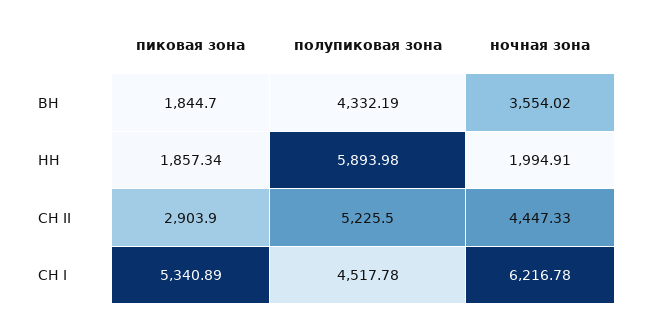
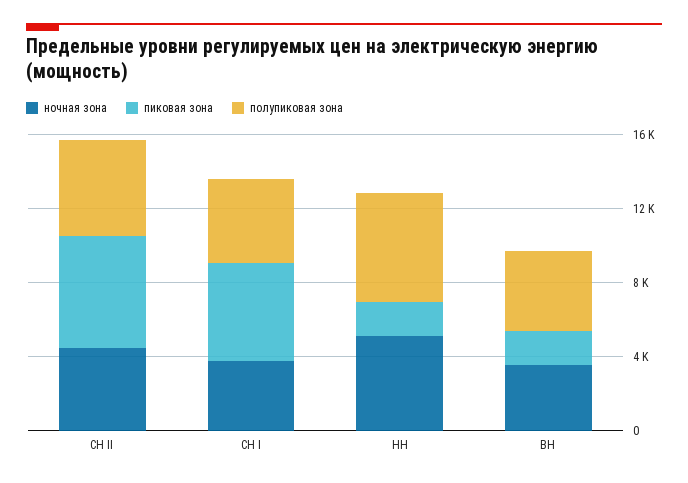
  {
    "пиковая зона": {
      "ВН": 1844.7,
      "НН": 1857.34,
-     "СН II": 2903.9,
+     "СН II": 6000,
      "СН I": 5340.89
    },
    "полупиковая зона": {
      "ВН": 4332.19,
      "НН": 5893.98,
      "СН II": 5225.5,
      "СН I": 4517.78
    },
    "ночная зона": {
      "ВН": 3554.02,
-     "НН": 1994.91,
+     "НН": 5000,
      "СН II": 4447.33,
-     "СН I": 6216.78
+     "СН I": 4000
    }
  }

